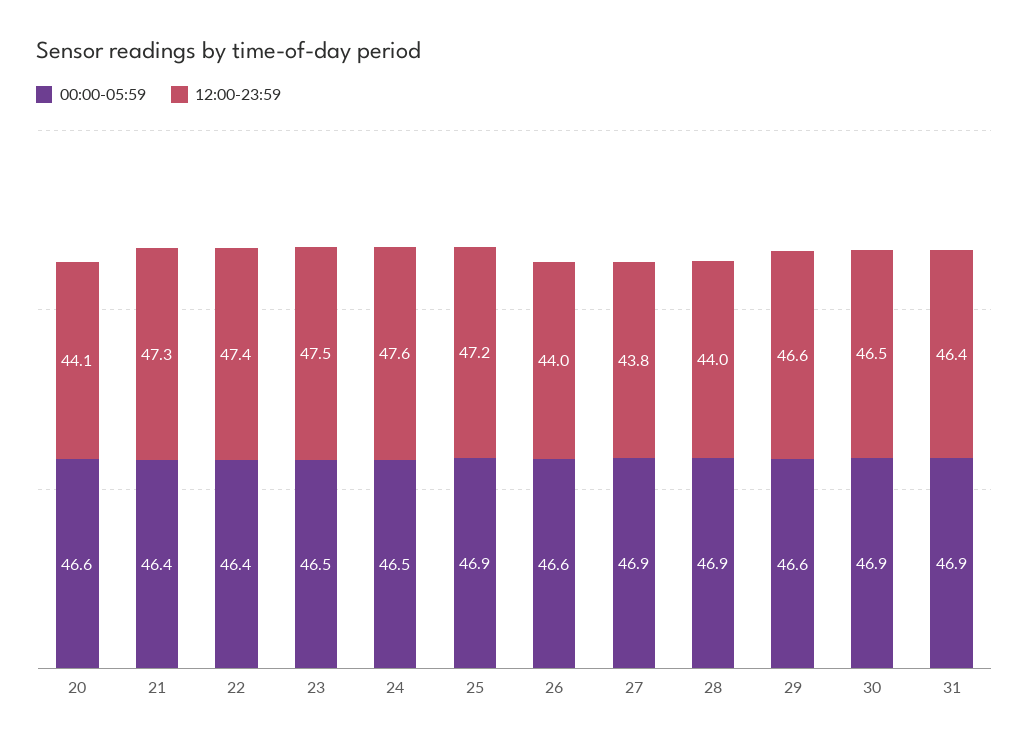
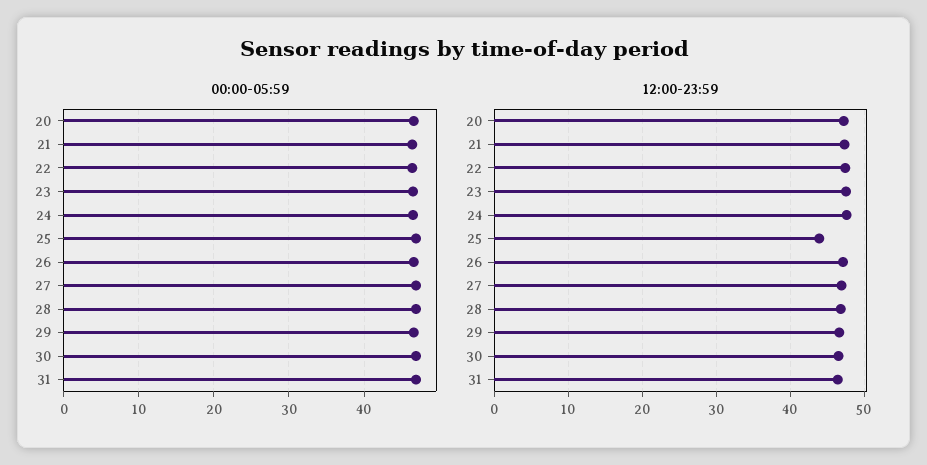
  {
    "00:00-05:59": {
      "20": 46.6,
      "21": 46.4,
      "22": 46.4,
      "23": 46.5,
      "24": 46.5,
      "25": 46.9,
      "26": 46.6,
      "27": 46.9,
      "28": 46.9,
      "29": 46.6,
      "30": 46.9,
      "31": 46.9
    },
    "12:00-23:59": {
-     "20": 44.1,
+     "20": 47,
      "21": 47.3,
      "22": 47.4,
      "23": 47.5,
      "24": 47.6,
-     "25": 47.2,
+     "25": 44,
-     "26": 44,
+     "26": 47,
-     "27": 43.8,
+     "27": 47,
-     "28": 44,
+     "28": 47,
      "29": 46.6,
      "30": 46.5,
      "31": 46.4
    }
  }

